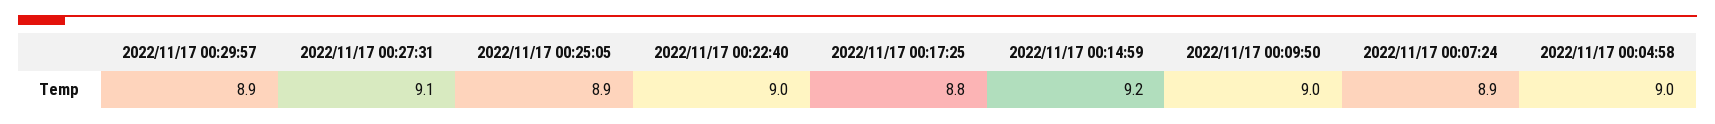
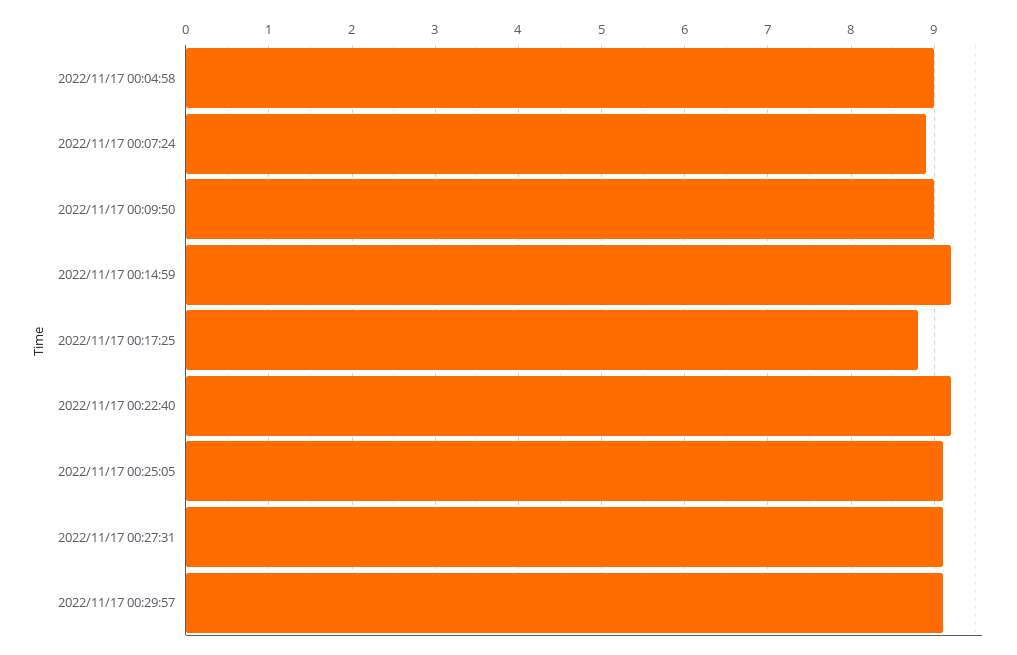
  {
-   "2022/11/17 00:29:57": 8.9,
+   "2022/11/17 00:29:57": 9.1,
    "2022/11/17 00:27:31": 9.1,
-   "2022/11/17 00:25:05": 8.9,
+   "2022/11/17 00:25:05": 9.1,
-   "2022/11/17 00:22:40": 9,
+   "2022/11/17 00:22:40": 9.2,
    "2022/11/17 00:17:25": 8.8,
    "2022/11/17 00:14:59": 9.2,
    "2022/11/17 00:09:50": 9,
    "2022/11/17 00:07:24": 8.9,
    "2022/11/17 00:04:58": 9
  }

